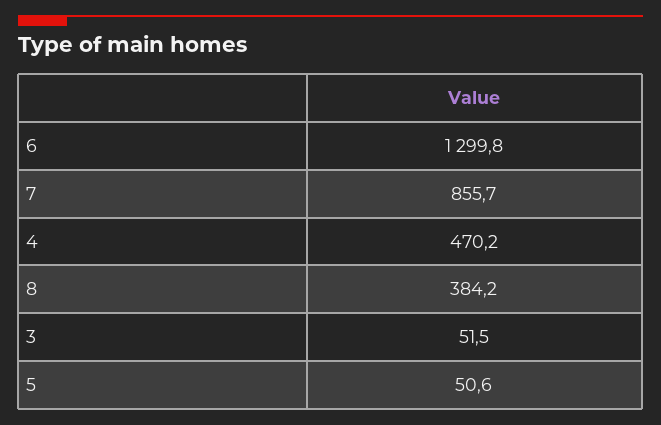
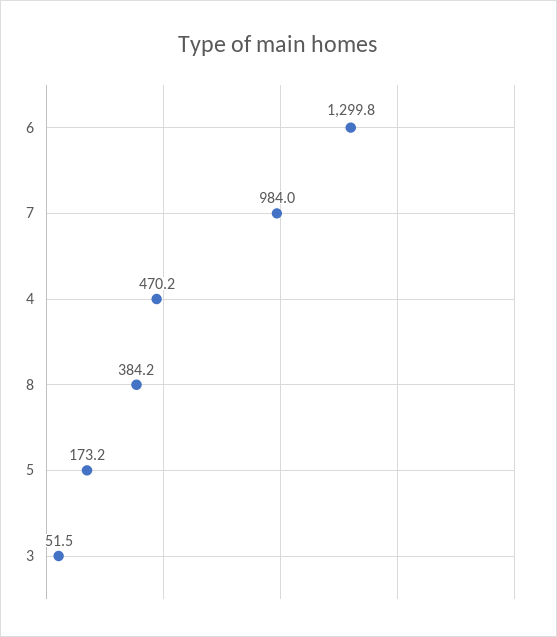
  {
    "6": 1299.8,
-   "7": 855.7,
+   "7": 984,
    "4": 470.2,
    "8": 384.2,
    "3": 51.5,
-   "5": 50.6
+   "5": 173.2
  }

